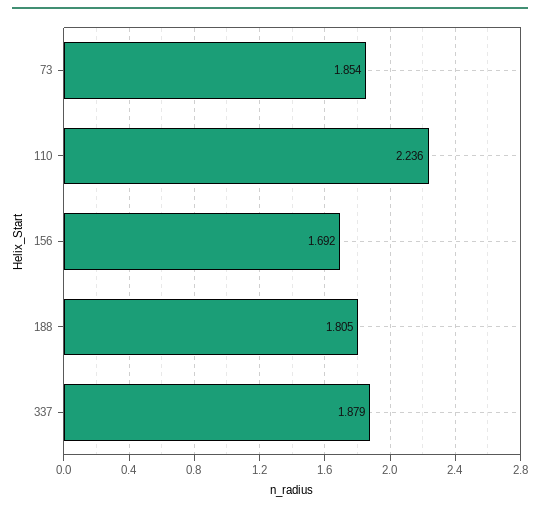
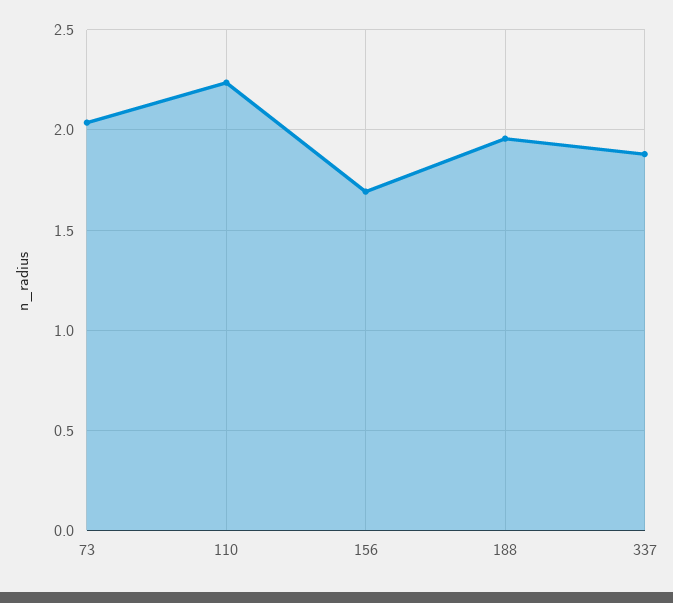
  {
-   "73": 1.854,
+   "73": 2.05,
    "110": 2.236,
    "156": 1.692,
-   "188": 1.805,
+   "188": 1.95,
    "337": 1.879
  }

